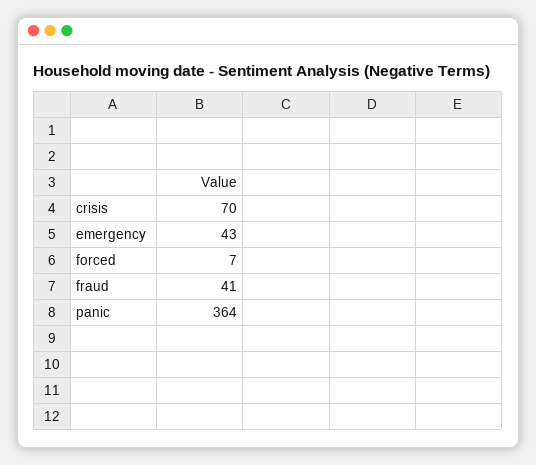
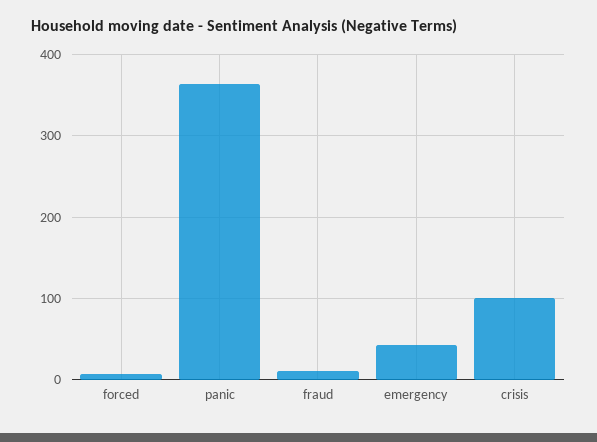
  {
-   "crisis": 70,
+   "crisis": 100,
    "emergency": 43,
    "forced": 7,
-   "fraud": 41,
+   "fraud": 10,
    "panic": 364
  }

